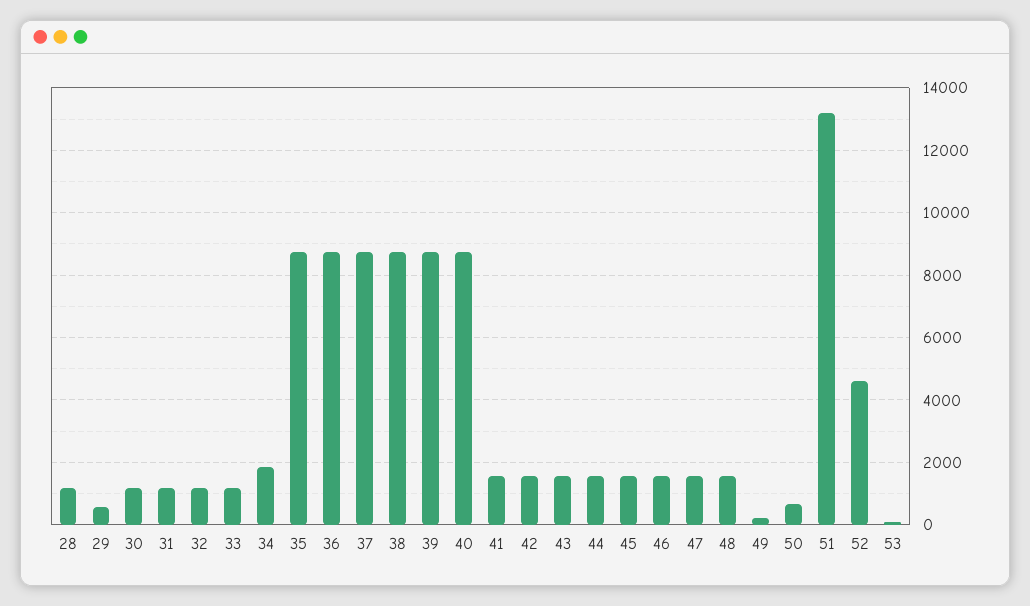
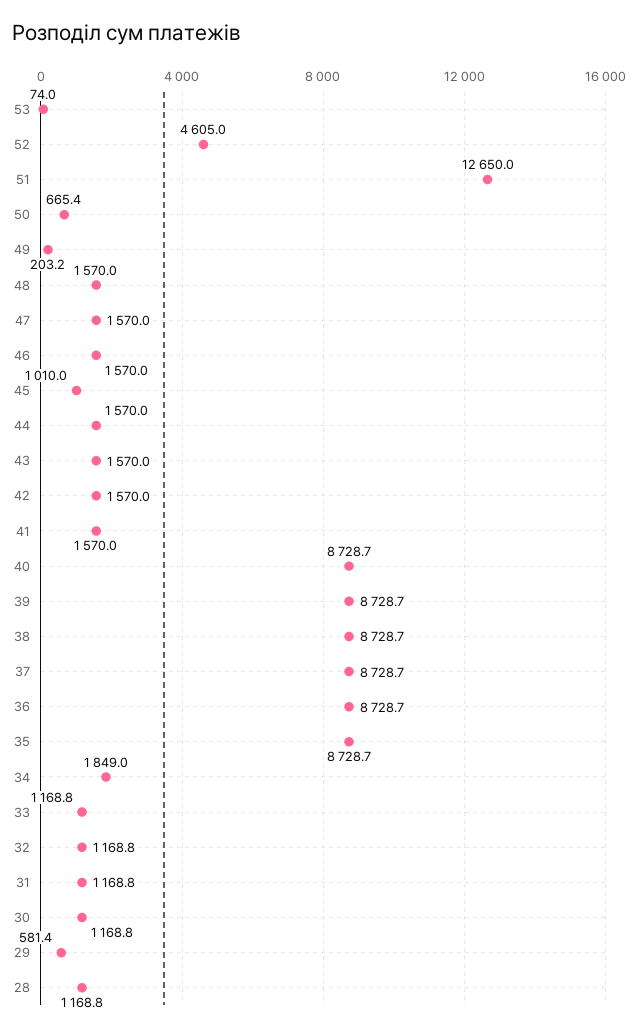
  {
    "28": 1168.8,
    "29": 581.4,
    "30": 1168.8,
    "31": 1168.8,
    "32": 1168.8,
    "33": 1168.8,
    "34": 1849,
    "35": 8728.7,
    "36": 8728.7,
    "37": 8728.7,
    "38": 8728.7,
    "39": 8728.7,
    "40": 8728.7,
    "41": 1570,
    "42": 1570,
    "43": 1570,
    "44": 1570,
-   "45": 1600,
+   "45": 1010,
    "46": 1570,
    "47": 1570,
    "48": 1570,
    "49": 203.2,
    "50": 665.4,
-   "51": 13200,
+   "51": 12650,
    "52": 4605,
    "53": 74
  }

